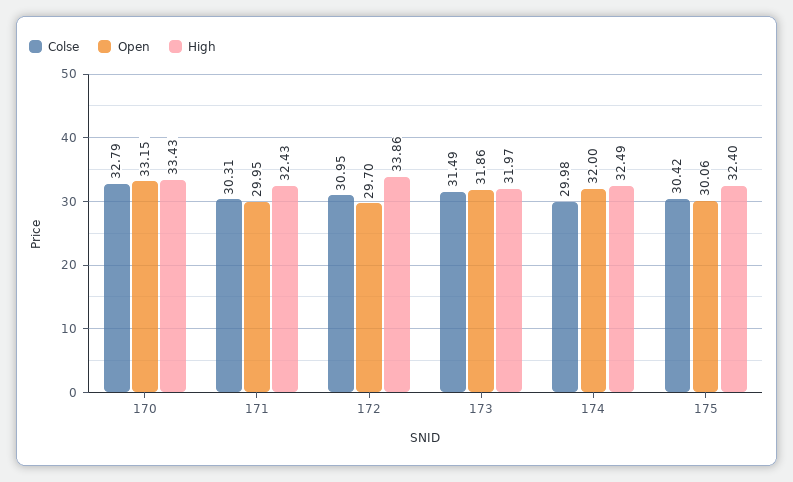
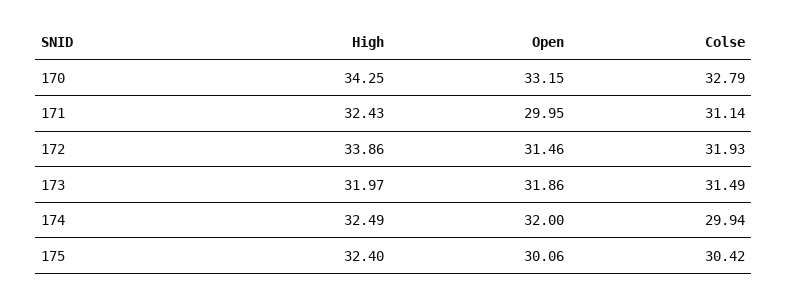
  {
    "Colse": {
      "170": 32.79,
-     "171": 30.31,
+     "171": 31.14,
-     "172": 30.95,
+     "172": 31.93,
      "173": 31.49,
-     "174": 29.98,
+     "174": 29.94,
      "175": 30.42
    },
    "Open": {
      "170": 33.15,
      "171": 29.95,
-     "172": 29.7,
+     "172": 31.46,
      "173": 31.86,
      "174": 32,
      "175": 30.06
    },
    "High": {
-     "170": 33.43,
+     "170": 34.25,
      "171": 32.43,
      "172": 33.86,
      "173": 31.97,
      "174": 32.49,
      "175": 32.4
    }
  }

